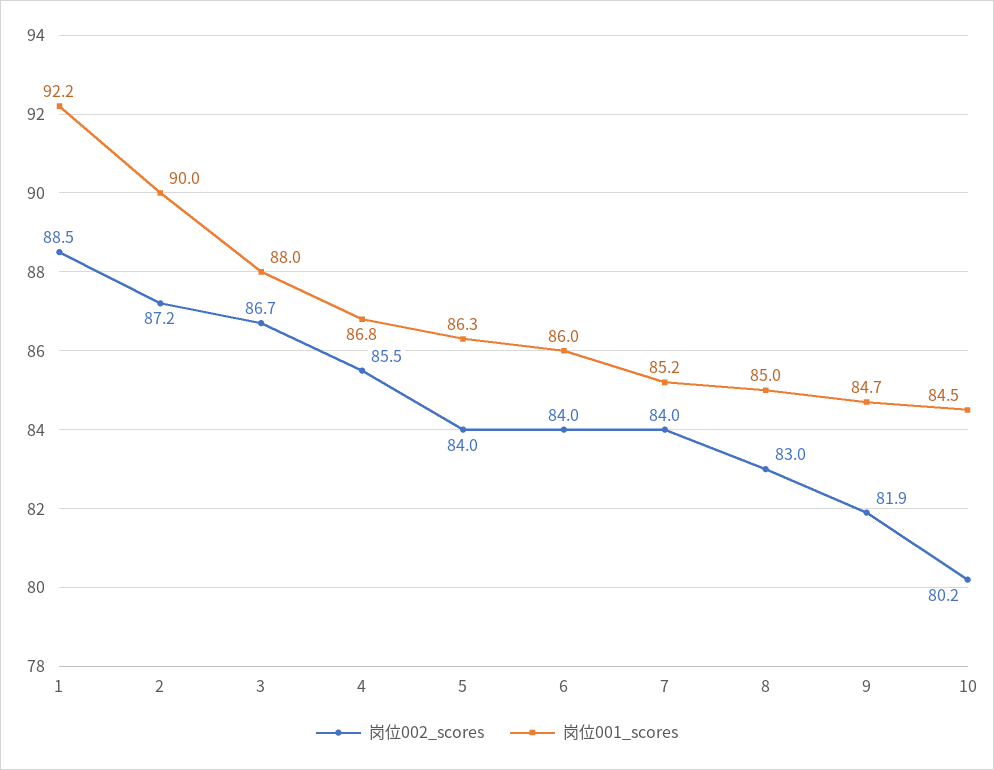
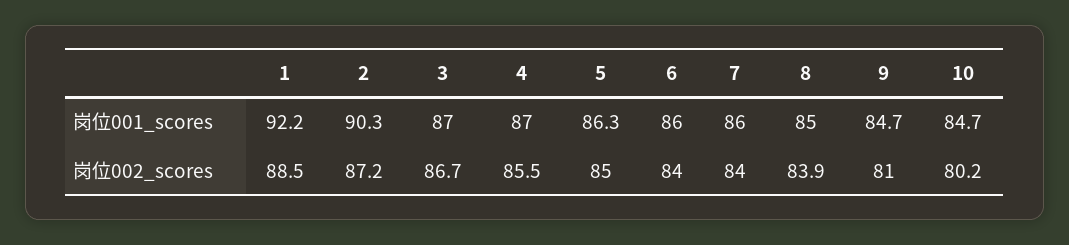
  {
    "岗位002_scores": {
      "1": 88.5,
      "2": 87.2,
      "3": 86.7,
      "4": 85.5,
-     "5": 84,
+     "5": 85,
      "6": 84,
      "7": 84,
-     "8": 83,
+     "8": 83.9,
-     "9": 81.9,
+     "9": 81,
      "10": 80.2
    },
    "岗位001_scores": {
      "1": 92.2,
-     "2": 90,
+     "2": 90.3,
-     "3": 88,
+     "3": 87,
-     "4": 86.8,
+     "4": 87,
      "5": 86.3,
      "6": 86,
-     "7": 85.2,
+     "7": 86,
      "8": 85,
      "9": 84.7,
-     "10": 84.5
+     "10": 84.7
    }
  }

